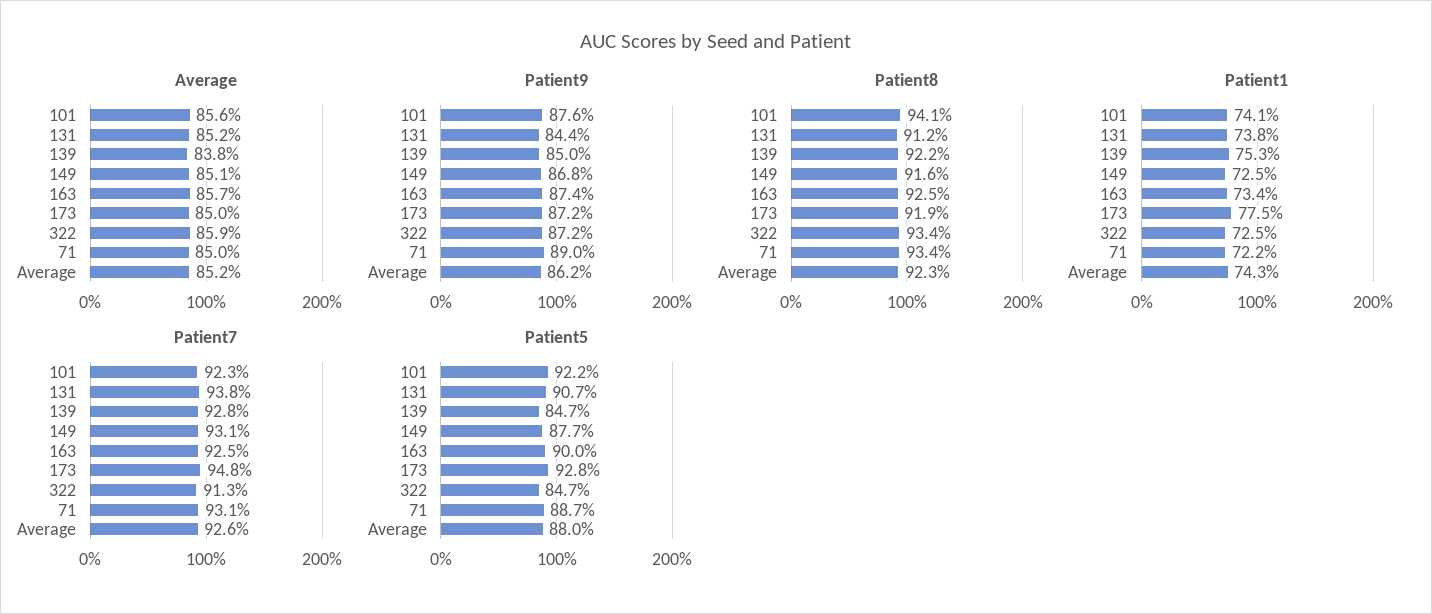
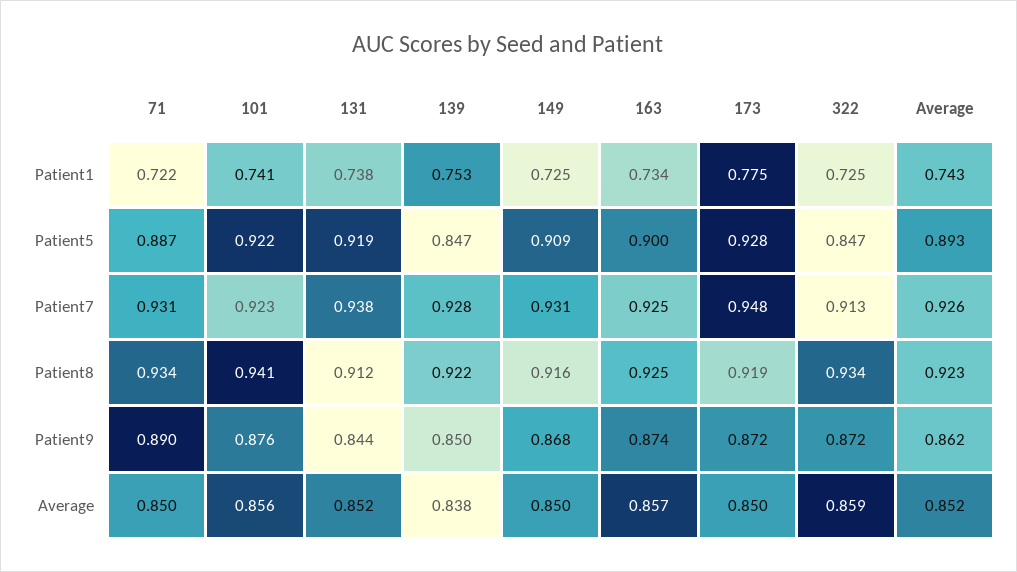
  {
    "Average": {
      "101": 0.856,
      "131": 0.852,
      "139": 0.838,
-     "149": 0.851,
+     "149": 0.85,
      "163": 0.857,
      "173": 0.85,
      "322": 0.859,
      "71": 0.85,
      "Average": 0.852
    },
    "Patient9": {
      "101": 0.876,
      "131": 0.844,
      "139": 0.85,
      "149": 0.868,
      "163": 0.874,
      "173": 0.872,
      "322": 0.872,
      "71": 0.89,
      "Average": 0.862
    },
    "Patient8": {
      "101": 0.941,
      "131": 0.912,
      "139": 0.922,
      "149": 0.916,
      "163": 0.925,
      "173": 0.919,
      "322": 0.934,
      "71": 0.934,
      "Average": 0.923
    },
    "Patient1": {
      "101": 0.741,
      "131": 0.738,
      "139": 0.753,
      "149": 0.725,
      "163": 0.734,
      "173": 0.775,
      "322": 0.725,
      "71": 0.722,
      "Average": 0.743
    },
    "Patient7": {
      "101": 0.923,
      "131": 0.938,
      "139": 0.928,
      "149": 0.931,
      "163": 0.925,
      "173": 0.948,
      "322": 0.913,
      "71": 0.931,
      "Average": 0.926
    },
    "Patient5": {
      "101": 0.922,
-     "131": 0.907,
+     "131": 0.919,
      "139": 0.847,
-     "149": 0.877,
+     "149": 0.909,
      "163": 0.9,
      "173": 0.928,
      "322": 0.847,
      "71": 0.887,
-     "Average": 0.88
+     "Average": 0.893
    }
  }

